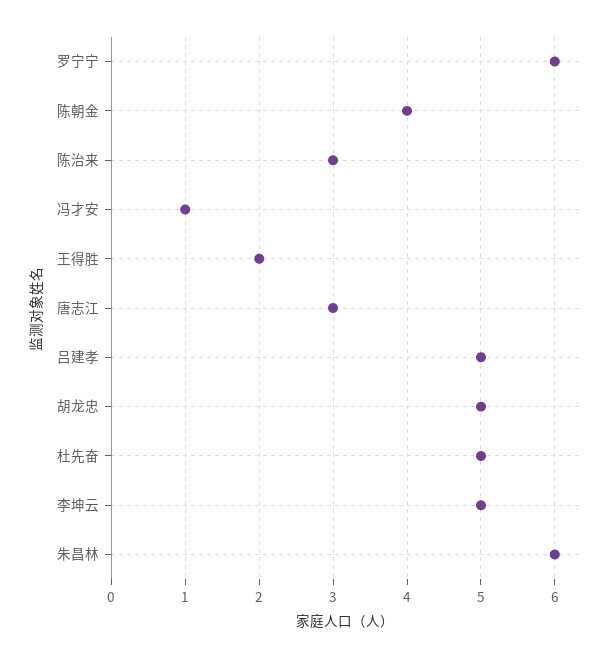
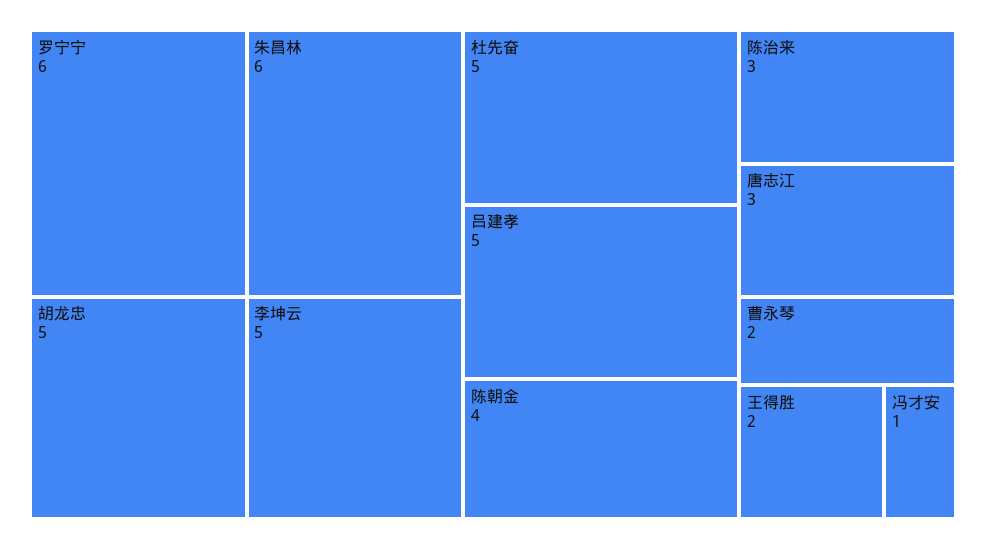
  {
    "罗宁宁": 6,
    "陈朝金": 4,
    "陈治来": 3,
    "冯才安": 1,
    "王得胜": 2,
    "唐志江": 3,
    "吕建孝": 5,
    "胡龙忠": 5,
    "杜先奋": 5,
    "李坤云": 5,
-   "朱昌林": 6
+   "朱昌林": 6,
+   "曹永琴": 2
  }

